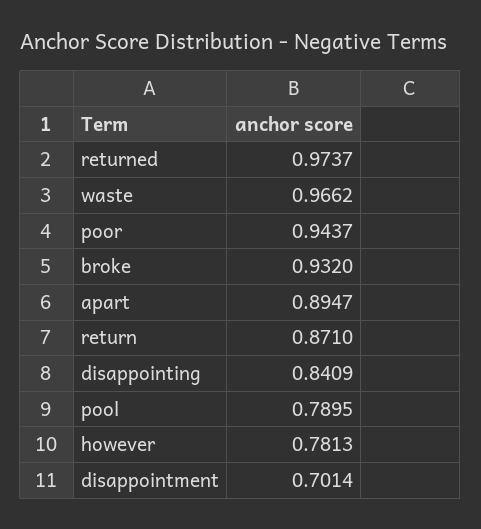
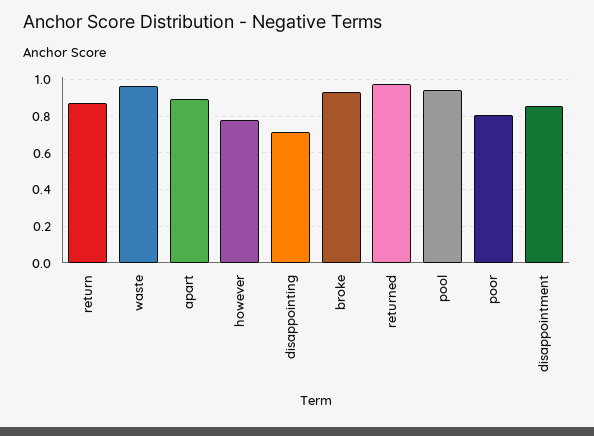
  {
    "returned": 0.9737,
    "waste": 0.9662,
-   "poor": 0.9437,
+   "poor": 0.8,
    "broke": 0.932,
    "apart": 0.8947,
    "return": 0.871,
-   "disappointing": 0.8409,
+   "disappointing": 0.7,
-   "pool": 0.7895,
+   "pool": 0.95,
    "however": 0.7813,
-   "disappointment": 0.7014
+   "disappointment": 0.85
  }

